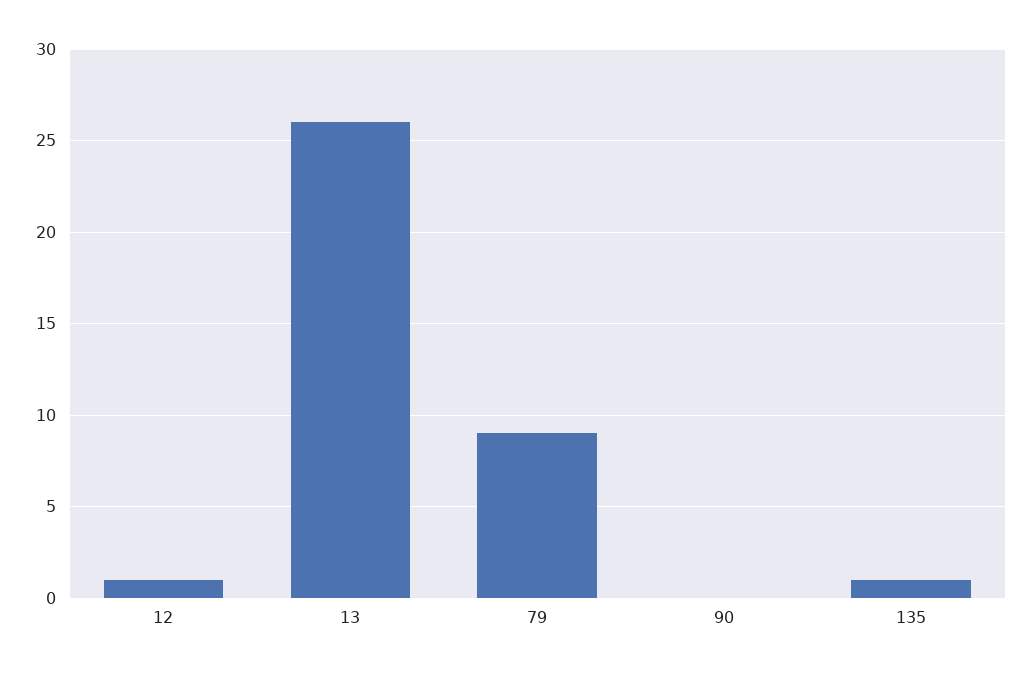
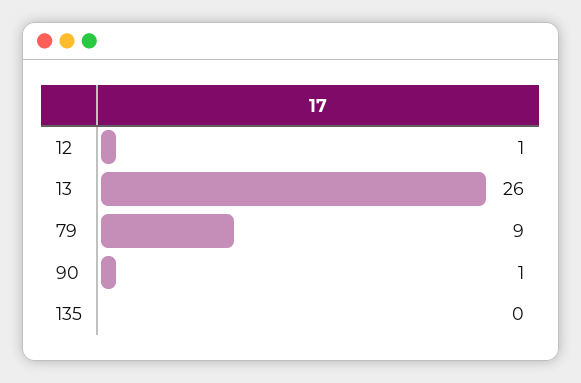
  {
    "12": 1,
    "13": 26,
    "79": 9,
-   "90": 0,
+   "90": 1,
-   "135": 1
+   "135": 0
  }

